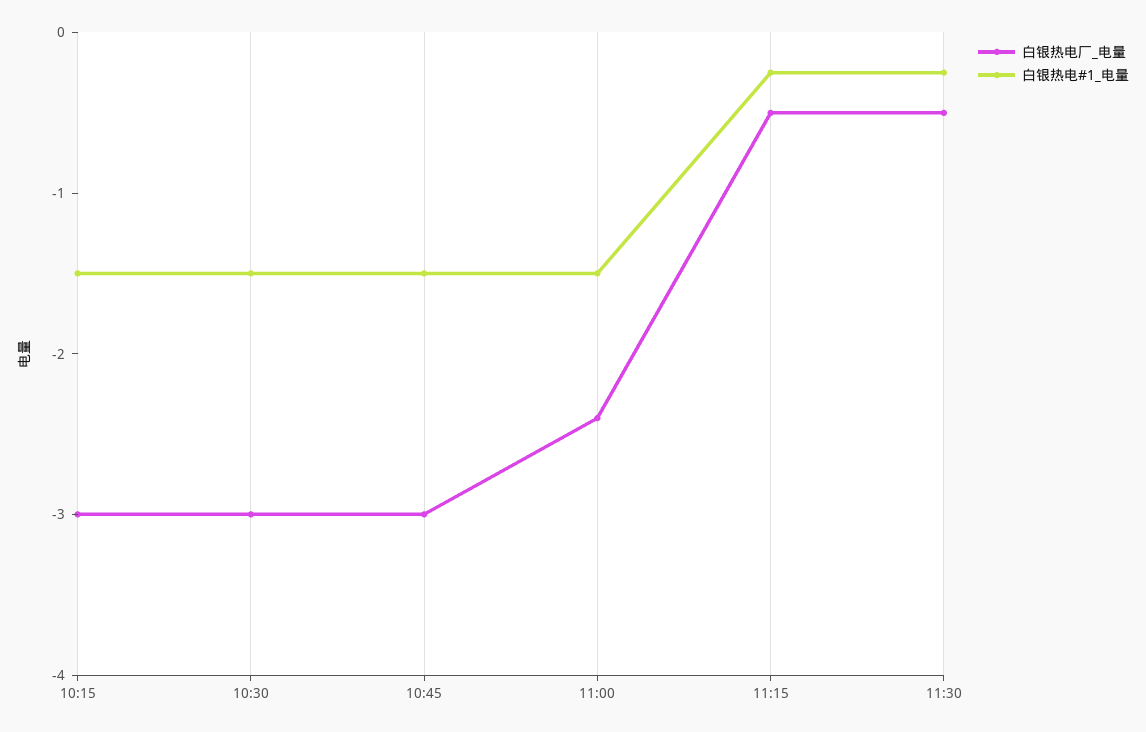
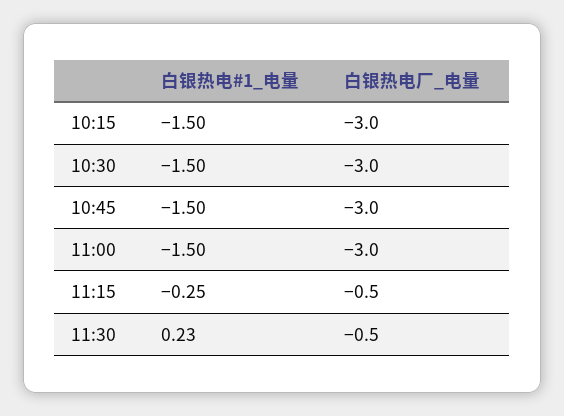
  {
    "白银热电厂_电量": {
      "10:15": -3,
      "10:30": -3,
      "10:45": -3,
-     "11:00": -2.4,
+     "11:00": -3,
      "11:15": -0.5,
      "11:30": -0.5
    },
    "白银热电#1_电量": {
      "10:15": -1.5,
      "10:30": -1.5,
      "10:45": -1.5,
      "11:00": -1.5,
      "11:15": -0.25,
-     "11:30": -0.2
+     "11:30": 0.23
    }
  }

